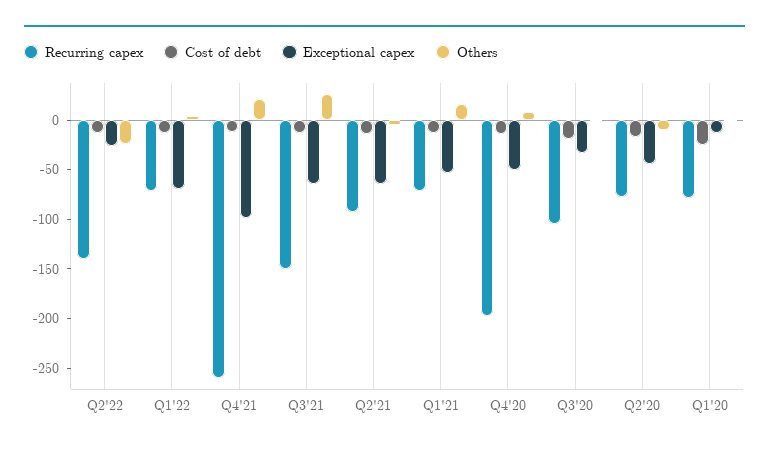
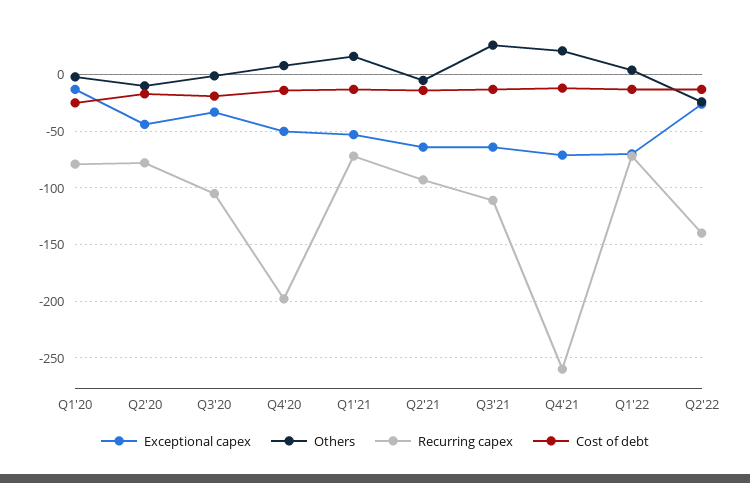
  {
    "Recurring capex": {
      "Q2'22": -140,
      "Q1'22": -70,
      "Q4'21": -260,
-     "Q3'21": -150,
+     "Q3'21": -110,
      "Q2'21": -90,
      "Q1'21": -70,
      "Q4'20": -200,
      "Q3'20": -110,
      "Q2'20": -80,
      "Q1'20": -80
    },
    "Cost of debt": {
      "Q2'22": -10,
      "Q1'22": -10,
      "Q4'21": -10,
      "Q3'21": -10,
      "Q2'21": -10,
      "Q1'21": -10,
      "Q4'20": -10,
      "Q3'20": -20,
      "Q2'20": -20,
      "Q1'20": -30
    },
    "Exceptional capex": {
      "Q2'22": -30,
      "Q1'22": -70,
-     "Q4'21": -100,
+     "Q4'21": -70,
      "Q3'21": -60,
      "Q2'21": -60,
      "Q1'21": -50,
      "Q4'20": -50,
      "Q3'20": -30,
      "Q2'20": -40,
      "Q1'20": -10
    },
    "Others": {
      "Q2'22": -20,
      "Q1'22": 0,
      "Q4'21": 20,
      "Q3'21": 30,
      "Q2'21": -10,
      "Q1'21": 20,
      "Q4'20": 10,
      "Q3'20": 0,
      "Q2'20": -10,
      "Q1'20": 0
    }
  }

